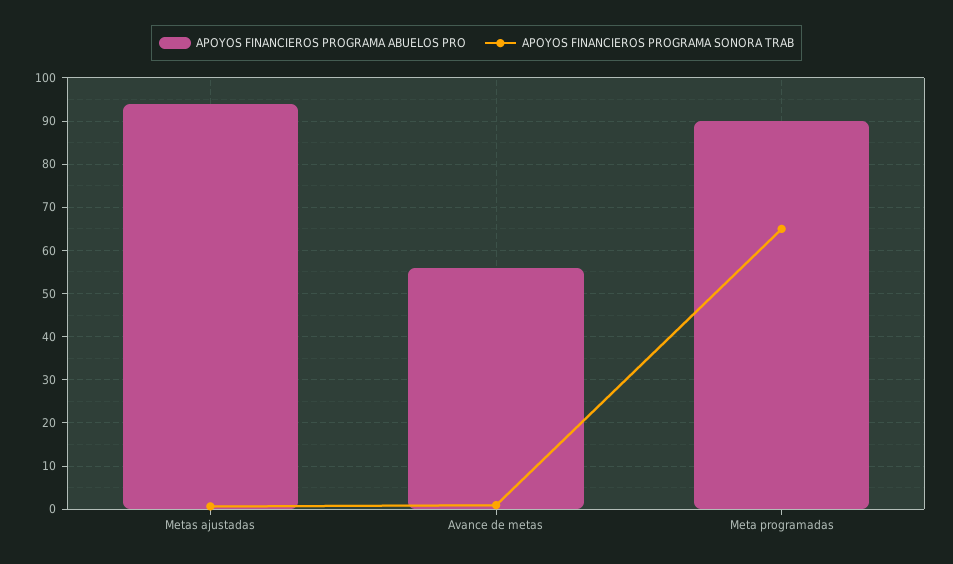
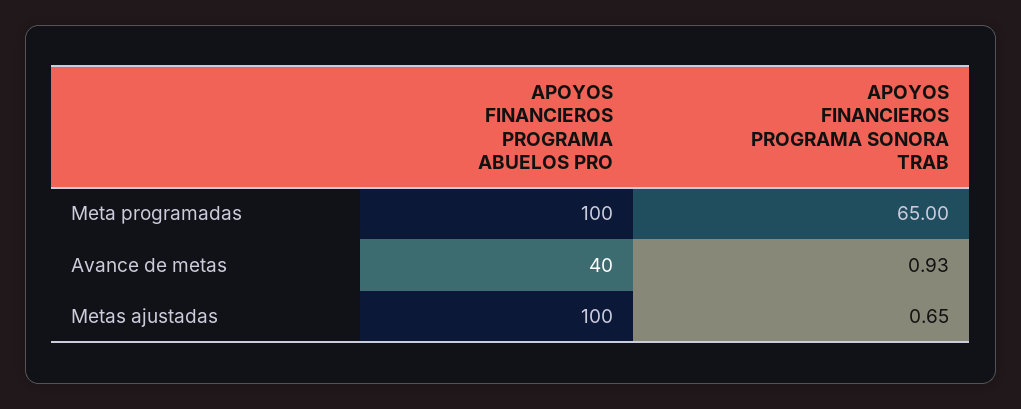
  {
    "APOYOS FINANCIEROS PROGRAMA ABUELOS PRO": {
-     "Metas ajustadas": 94,
+     "Metas ajustadas": 100,
-     "Avance de metas": 56,
+     "Avance de metas": 40,
-     "Meta programadas": 90
+     "Meta programadas": 100
    },
    "APOYOS FINANCIEROS PROGRAMA SONORA TRAB": {
      "Metas ajustadas": 0.65,
      "Avance de metas": 0.93,
      "Meta programadas": 65
    }
  }

